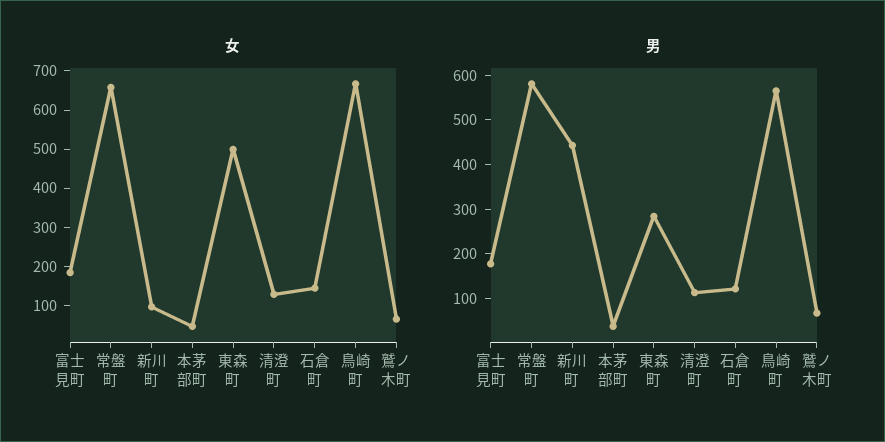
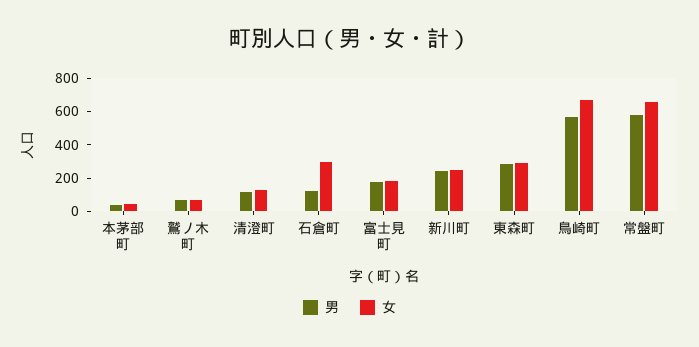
  {
    "女": {
      "富士見町": 175,
      "常盤町": 650,
-     "新川町": 100,
+     "新川町": 250,
      "本茅部町": 50,
-     "東森町": 500,
+     "東森町": 300,
      "清澄町": 125,
-     "石倉町": 150,
+     "石倉町": 300,
      "鳥崎町": 675,
      "鷲ノ木町": 75
    },
    "男": {
      "富士見町": 180,
      "常盤町": 580,
-     "新川町": 440,
+     "新川町": 250,
      "本茅部町": 40,
      "東森町": 280,
      "清澄町": 120,
      "石倉町": 120,
      "鳥崎町": 560,
      "鷲ノ木町": 60
    }
  }

